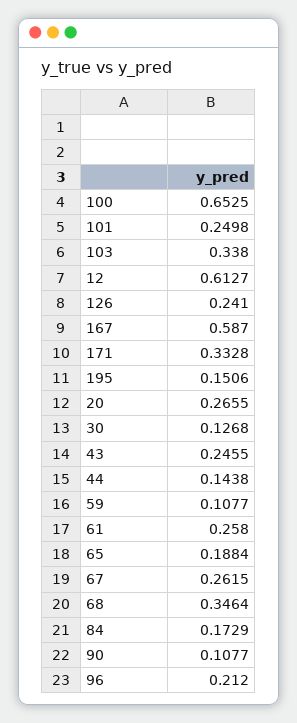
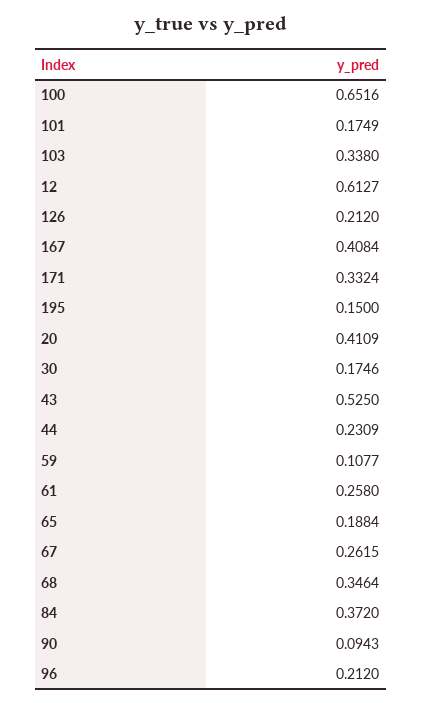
  {
-   "100": 0.6525,
+   "100": 0.6516,
-   "101": 0.2498,
+   "101": 0.1749,
    "103": 0.338,
    "12": 0.6127,
-   "126": 0.241,
+   "126": 0.212,
-   "167": 0.587,
+   "167": 0.4084,
-   "171": 0.3328,
+   "171": 0.3324,
-   "195": 0.1506,
+   "195": 0.15,
-   "20": 0.2655,
+   "20": 0.4109,
-   "30": 0.1268,
+   "30": 0.1746,
-   "43": 0.2455,
+   "43": 0.525,
-   "44": 0.1438,
+   "44": 0.2309,
    "59": 0.1077,
    "61": 0.258,
    "65": 0.1884,
    "67": 0.2615,
    "68": 0.3464,
-   "84": 0.1729,
+   "84": 0.372,
-   "90": 0.1077,
+   "90": 0.0943,
    "96": 0.212
  }

